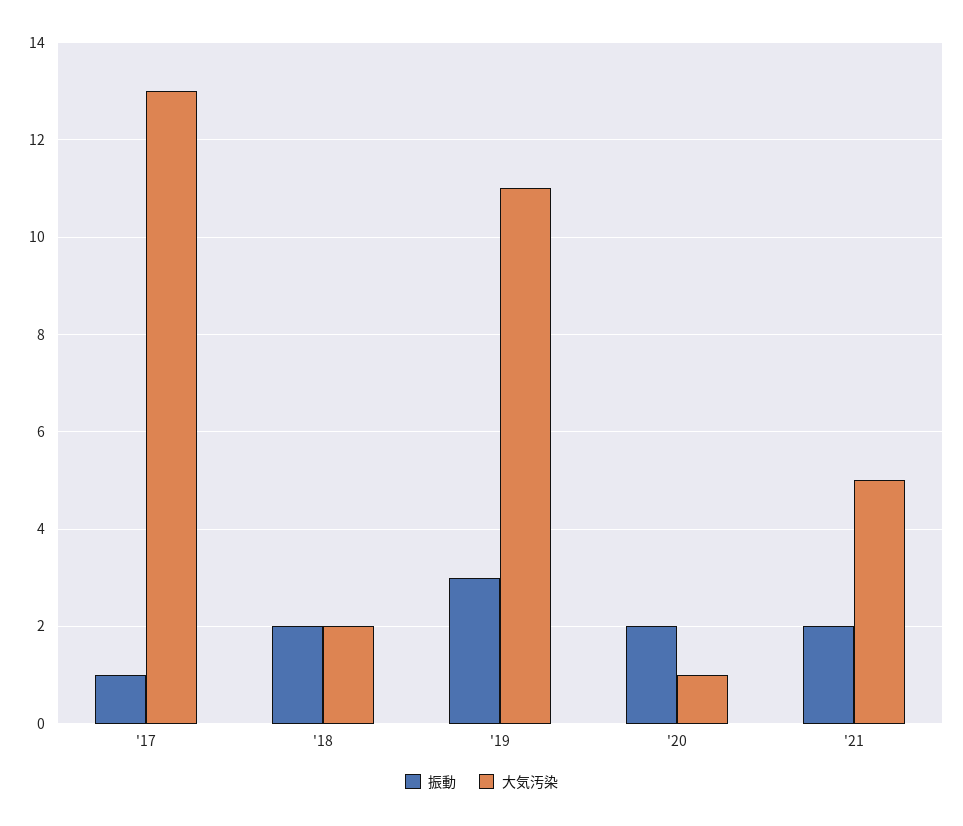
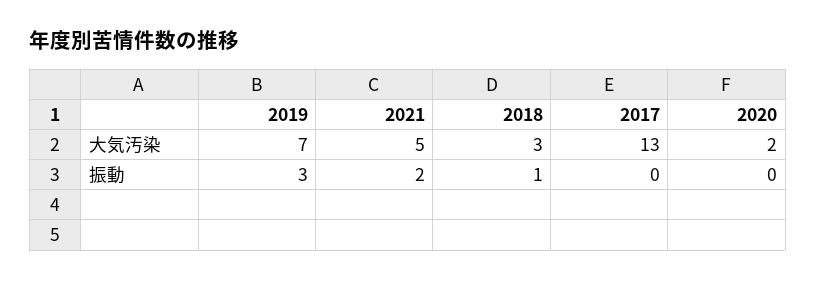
  {
    "振動": {
-     "'17": 1,
+     "'17": 0,
-     "'18": 2,
+     "'18": 1,
      "'19": 3,
-     "'20": 2,
+     "'20": 0,
      "'21": 2
    },
    "大気汚染": {
      "'17": 13,
-     "'18": 2,
+     "'18": 3,
-     "'19": 11,
+     "'19": 7,
-     "'20": 1,
+     "'20": 2,
      "'21": 5
    }
  }

